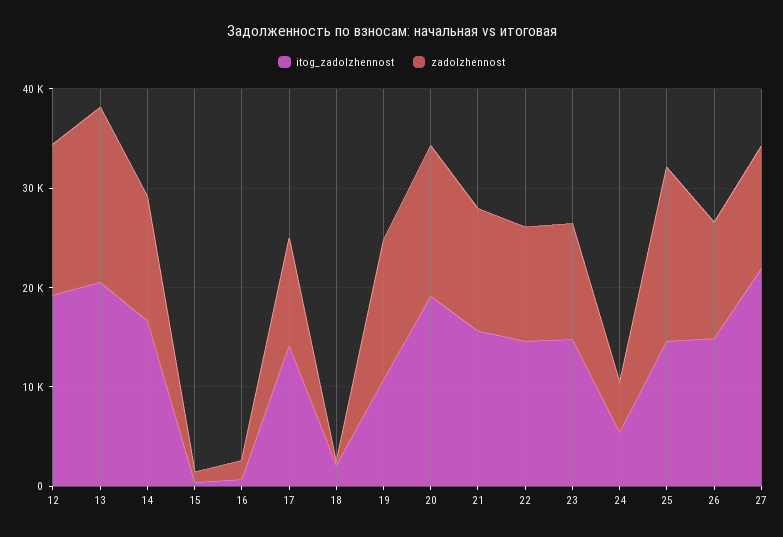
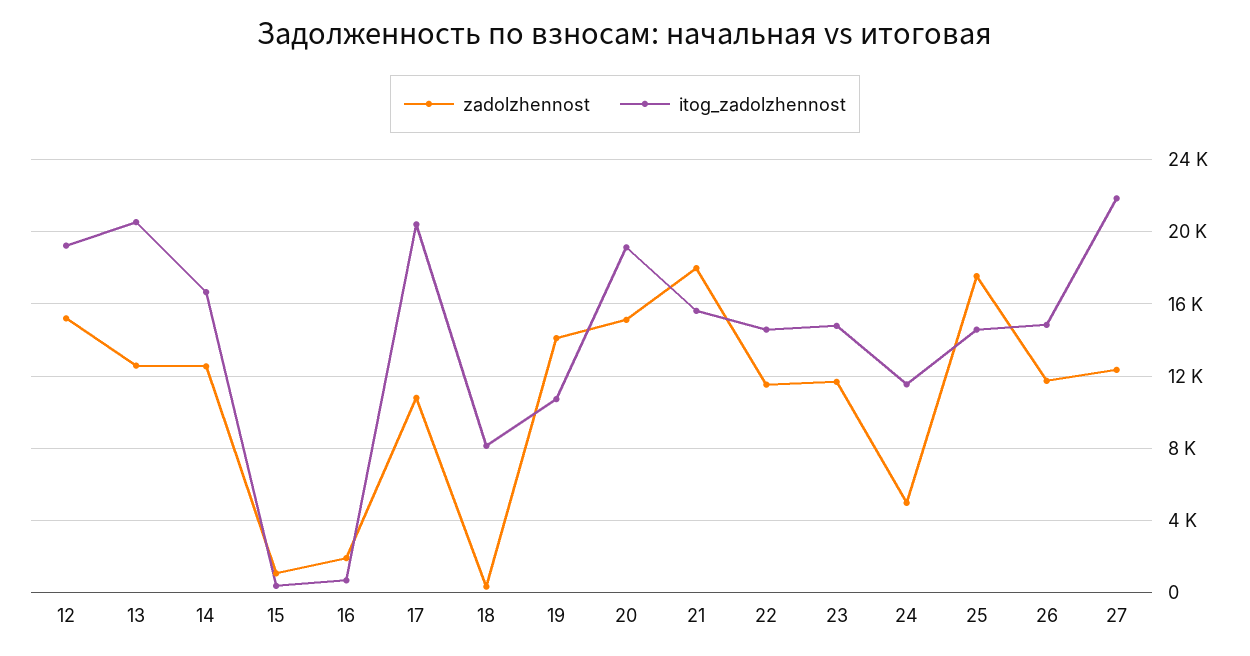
  {
    "itog_zadolzhennost": {
      "12": 19000,
      "13": 20500,
      "14": 16500,
      "15": 500,
      "16": 500,
-     "17": 14000,
+     "17": 20500,
-     "18": 2000,
+     "18": 8000,
      "19": 10500,
      "20": 19000,
      "21": 15500,
      "22": 14500,
      "23": 15000,
-     "24": 6000,
+     "24": 11500,
      "25": 14500,
      "26": 15000,
      "27": 22000
    },
    "zadolzhennost": {
      "12": 15000,
-     "13": 18000,
+     "13": 12500,
      "14": 12500,
      "15": 1000,
      "16": 2000,
      "17": 11000,
      "18": 500,
      "19": 14000,
      "20": 15000,
-     "21": 12000,
+     "21": 18000,
      "22": 11500,
      "23": 11500,
      "24": 5000,
      "25": 17500,
      "26": 11500,
      "27": 12500
    }
  }

